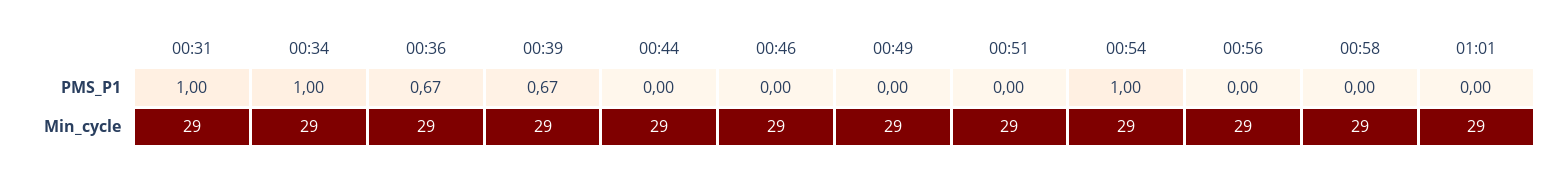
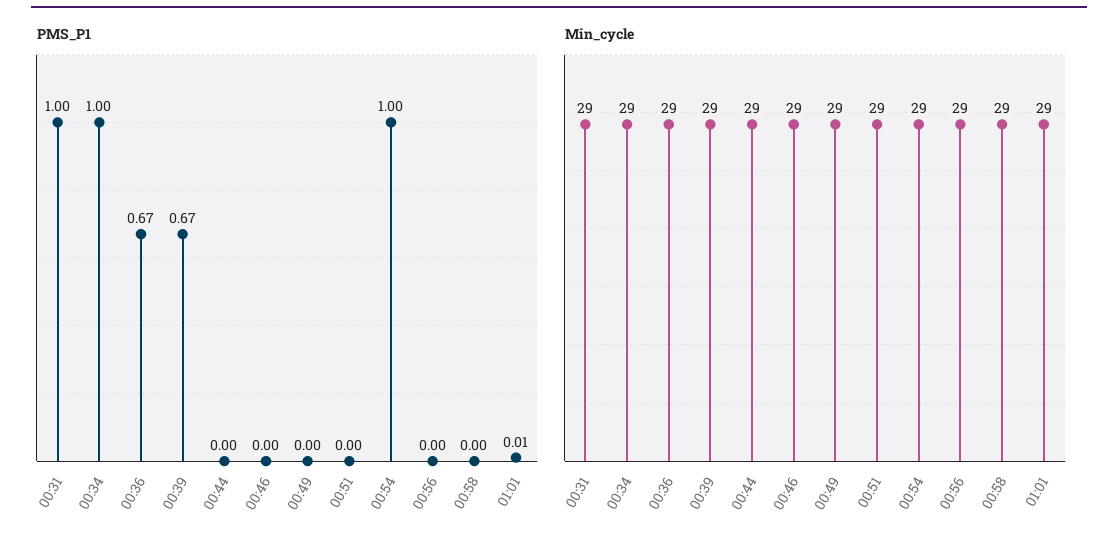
  {
    "PMS_P1": {
      "00:31": 1,
      "00:34": 1,
      "00:36": 0.67,
      "00:39": 0.67,
      "00:44": 0,
      "00:46": 0,
      "00:49": 0,
      "00:51": 0,
      "00:54": 1,
      "00:56": 0,
      "00:58": 0,
-     "01:01": 0
+     "01:01": 0.01
    },
    "Min_cycle": {
      "00:31": 29,
      "00:34": 29,
      "00:36": 29,
      "00:39": 29,
      "00:44": 29,
      "00:46": 29,
      "00:49": 29,
      "00:51": 29,
      "00:54": 29,
      "00:56": 29,
      "00:58": 29,
      "01:01": 29
    }
  }

